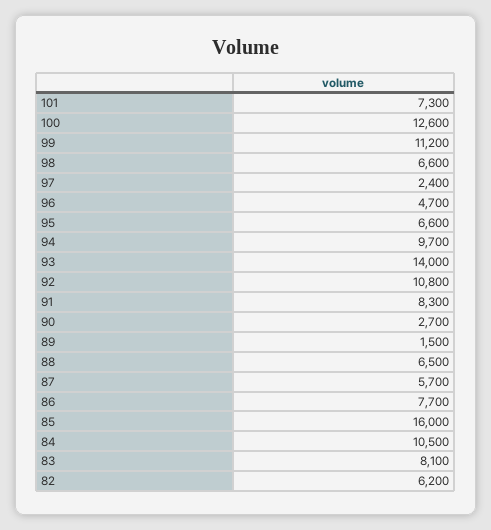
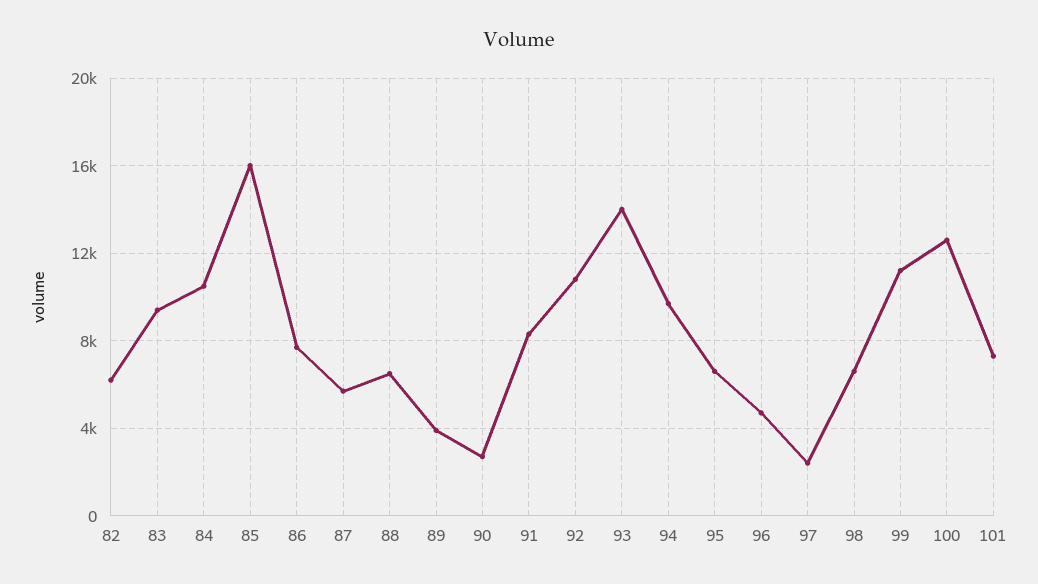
  {
    "101": 7300,
    "100": 12600,
    "99": 11200,
    "98": 6600,
    "97": 2400,
    "96": 4700,
    "95": 6600,
    "94": 9700,
    "93": 14000,
    "92": 10800,
    "91": 8300,
    "90": 2700,
-   "89": 1500,
+   "89": 4000,
    "88": 6500,
    "87": 5700,
    "86": 7700,
    "85": 16000,
    "84": 10500,
-   "83": 8100,
+   "83": 9500,
    "82": 6200
  }

